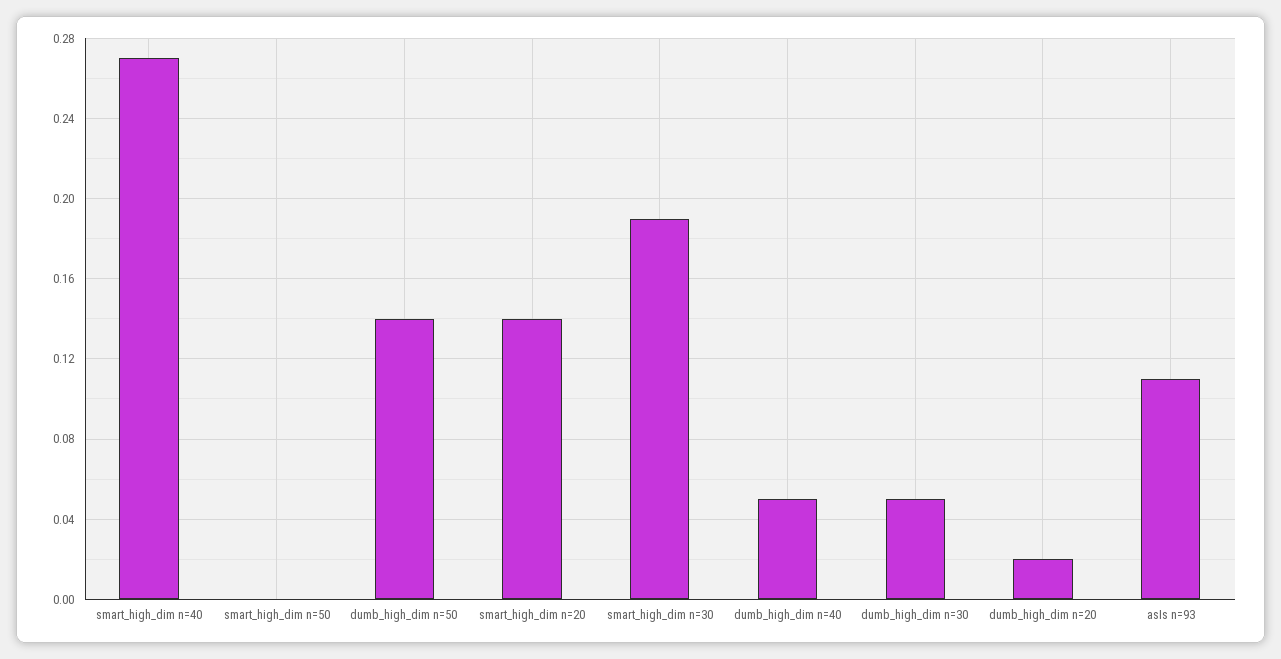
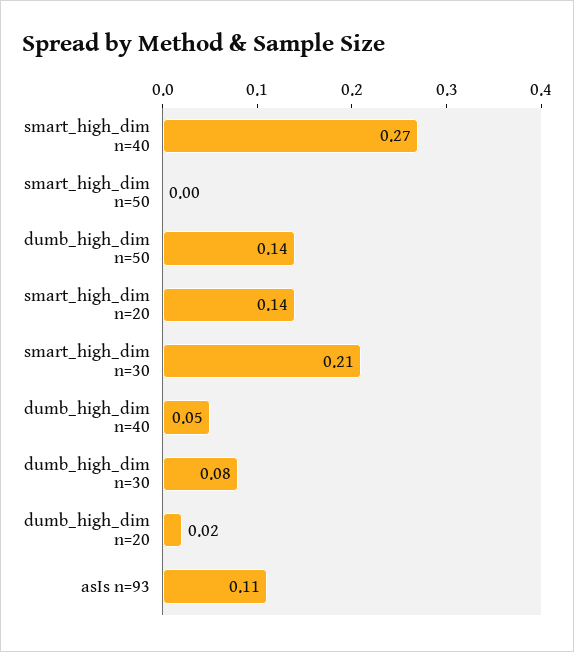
  {
    "smart_high_dim n=40": 0.27,
    "smart_high_dim n=50": 0,
    "dumb_high_dim n=50": 0.14,
    "smart_high_dim n=20": 0.14,
-   "smart_high_dim n=30": 0.19,
+   "smart_high_dim n=30": 0.21,
    "dumb_high_dim n=40": 0.05,
-   "dumb_high_dim n=30": 0.05,
+   "dumb_high_dim n=30": 0.08,
    "dumb_high_dim n=20": 0.02,
    "asIs n=93": 0.11
  }

